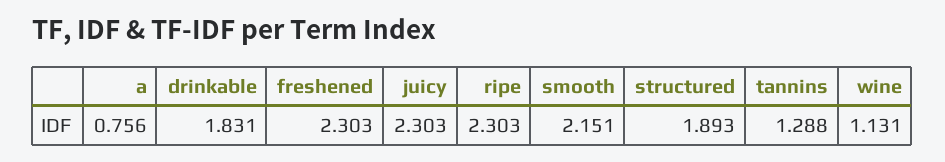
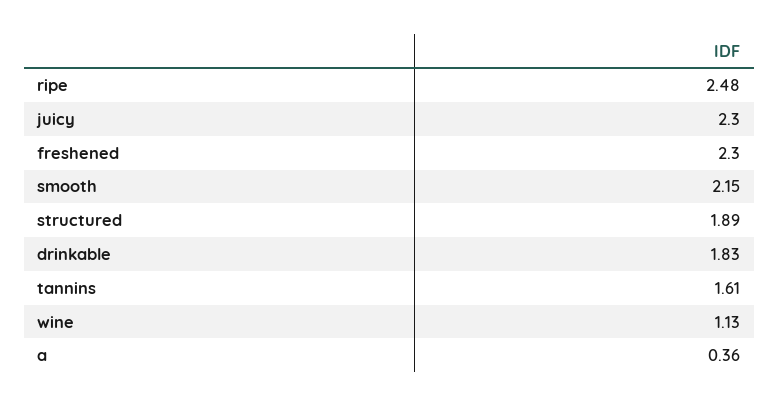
  {
-   "a": 0.756,
+   "a": 0.36,
    "drinkable": 1.831,
    "freshened": 2.303,
    "juicy": 2.303,
-   "ripe": 2.303,
+   "ripe": 2.48,
    "smooth": 2.151,
    "structured": 1.893,
-   "tannins": 1.288,
+   "tannins": 1.61,
    "wine": 1.131
  }

